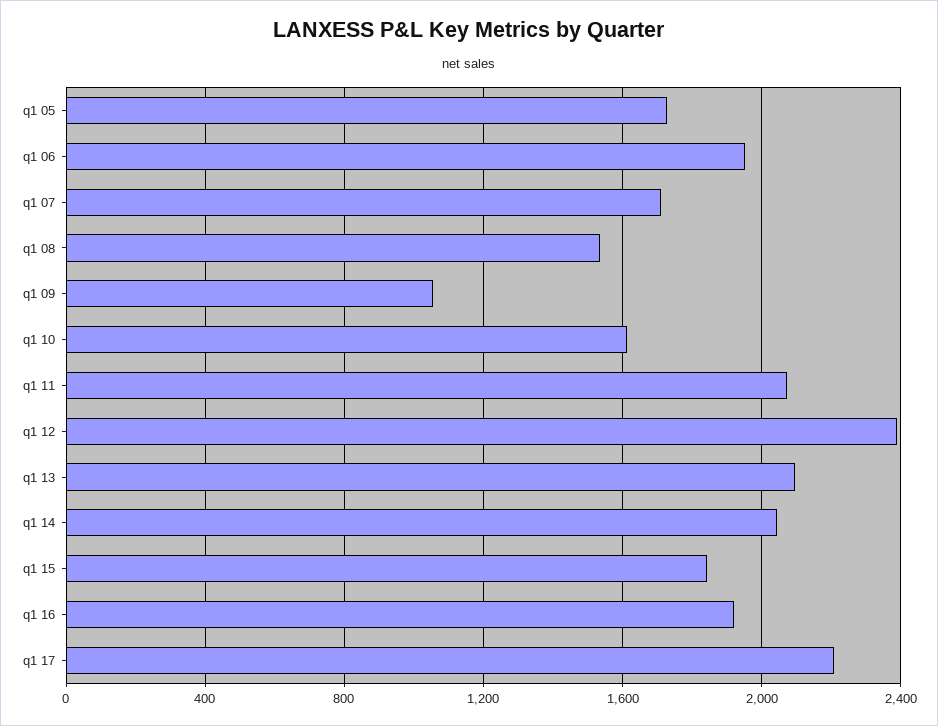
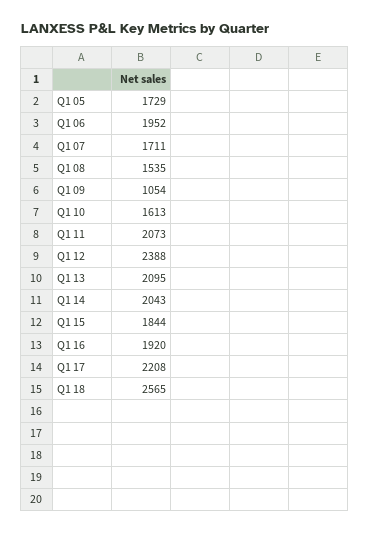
  {
    "q1 05": 1729,
    "q1 06": 1952,
    "q1 07": 1711,
    "q1 08": 1535,
    "q1 09": 1054,
    "q1 10": 1613,
    "q1 11": 2073,
    "q1 12": 2388,
    "q1 13": 2095,
    "q1 14": 2043,
    "q1 15": 1844,
    "q1 16": 1920,
-   "q1 17": 2208
+   "q1 17": 2208,
+   "Q1 18": 2565
  }

